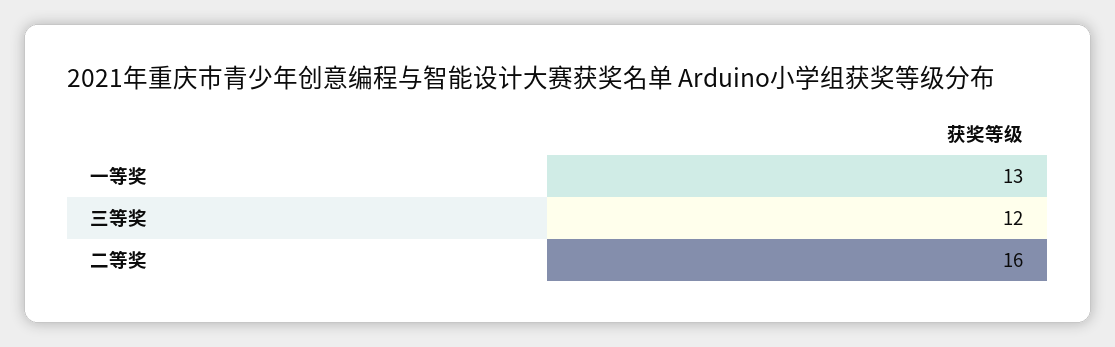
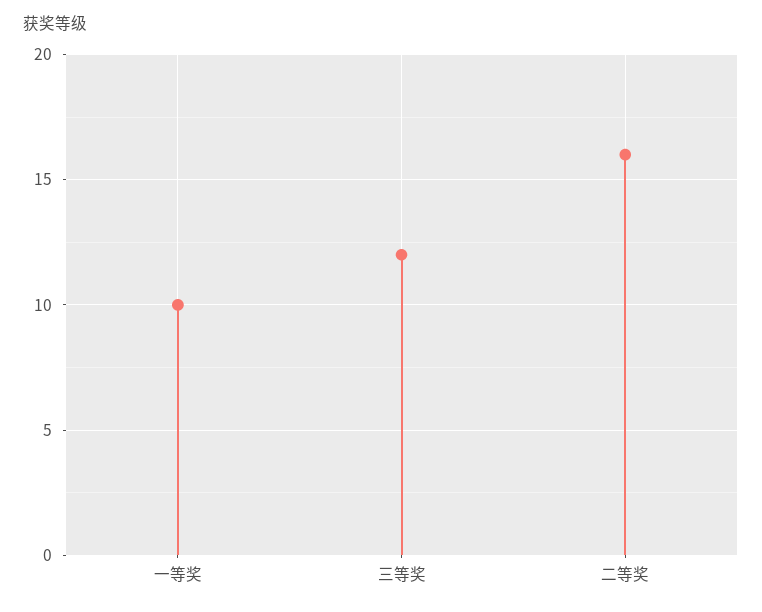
  {
-   "一等奖": 13,
+   "一等奖": 10,
    "三等奖": 12,
    "二等奖": 16
  }

